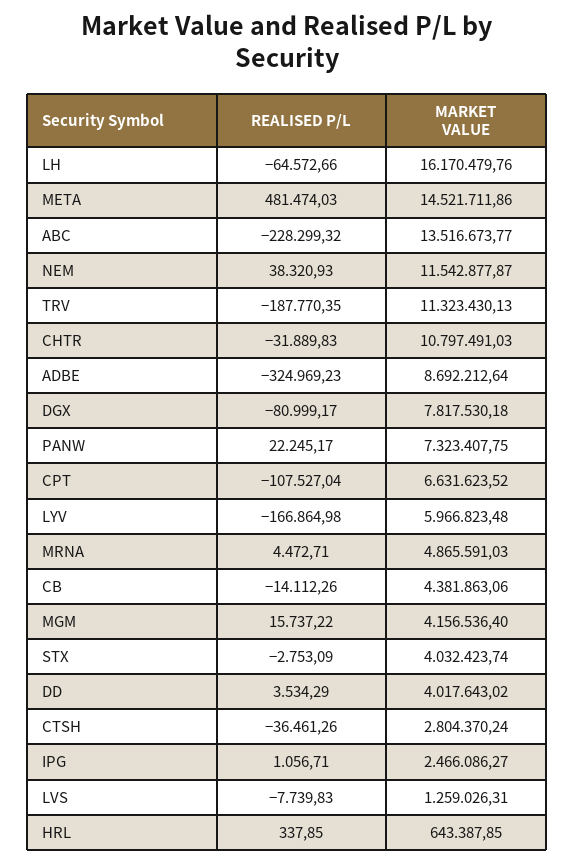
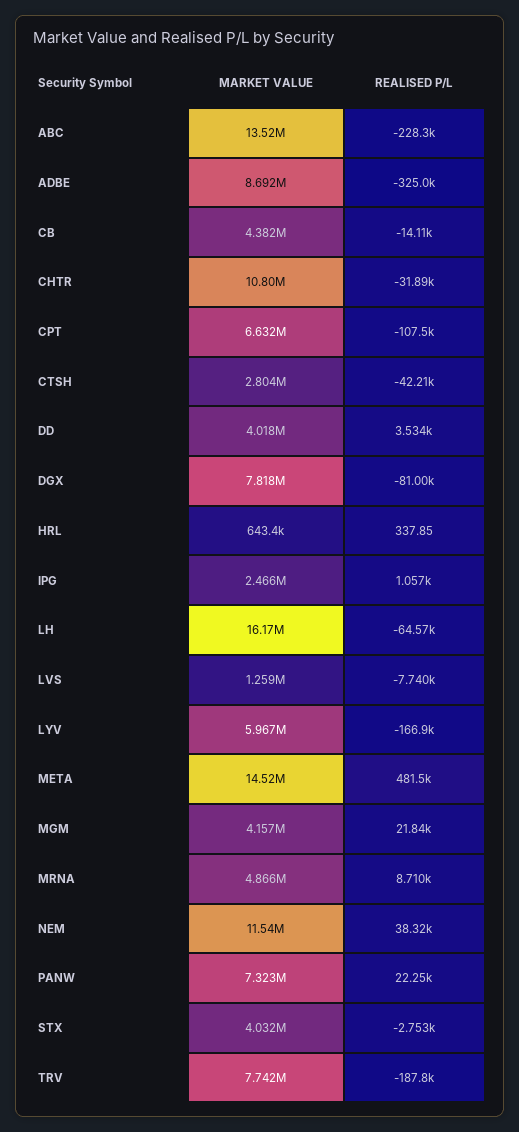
  {
    "REALISED P/L": {
      "LH": -64572.66,
      "META": 481474.03,
      "ABC": -228299.32,
      "NEM": 38320.93,
      "TRV": -187770.35,
      "CHTR": -31889.83,
      "ADBE": -324969.23,
      "DGX": -80999.17,
      "PANW": 22245.17,
      "CPT": -107527.04,
      "LYV": -166864.98,
-     "MRNA": 4472.71,
+     "MRNA": 8710,
      "CB": -14112.26,
-     "MGM": 15737.22,
+     "MGM": 21840,
      "STX": -2753.09,
      "DD": 3534.29,
-     "CTSH": -36461.26,
+     "CTSH": -42210,
      "IPG": 1056.71,
      "LVS": -7739.83,
      "HRL": 337.85
    },
    "MARKET VALUE": {
      "LH": 16170479.76,
      "META": 14521711.86,
      "ABC": 13516673.77,
      "NEM": 11542877.87,
-     "TRV": 11323430.13,
+     "TRV": 7742000,
      "CHTR": 10797491.03,
      "ADBE": 8692212.64,
      "DGX": 7817530.18,
      "PANW": 7323407.75,
      "CPT": 6631623.52,
      "LYV": 5966823.48,
      "MRNA": 4865591.03,
      "CB": 4381863.06,
      "MGM": 4156536.4,
      "STX": 4032423.74,
      "DD": 4017643.02,
      "CTSH": 2804370.24,
      "IPG": 2466086.27,
      "LVS": 1259026.31,
      "HRL": 643387.85
    }
  }

